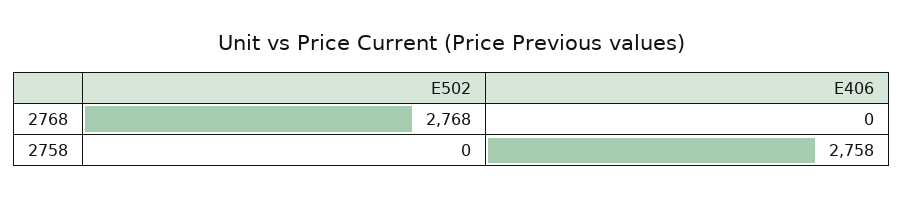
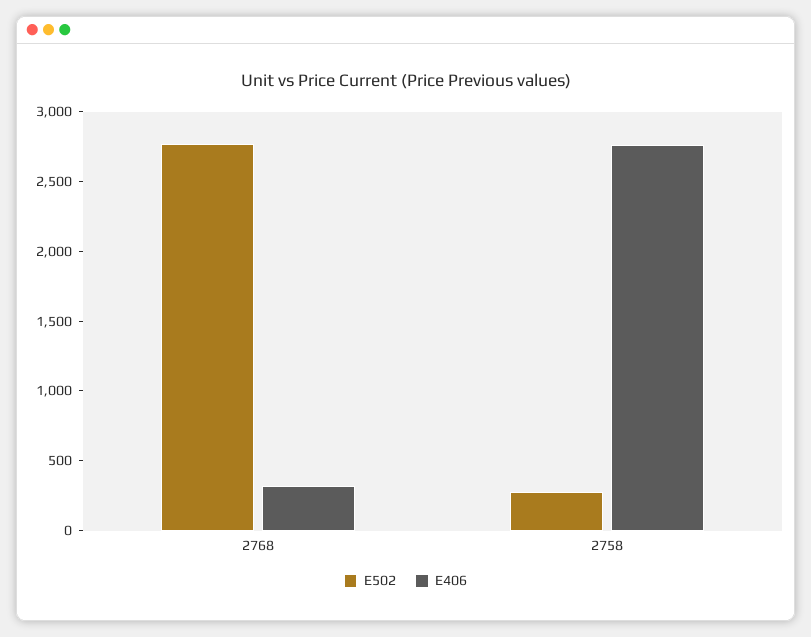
  {
    "E502": {
      "2768": 2768,
-     "2758": 0
+     "2758": 300
    },
    "E406": {
-     "2768": 0,
+     "2768": 300,
      "2758": 2758
    }
  }

